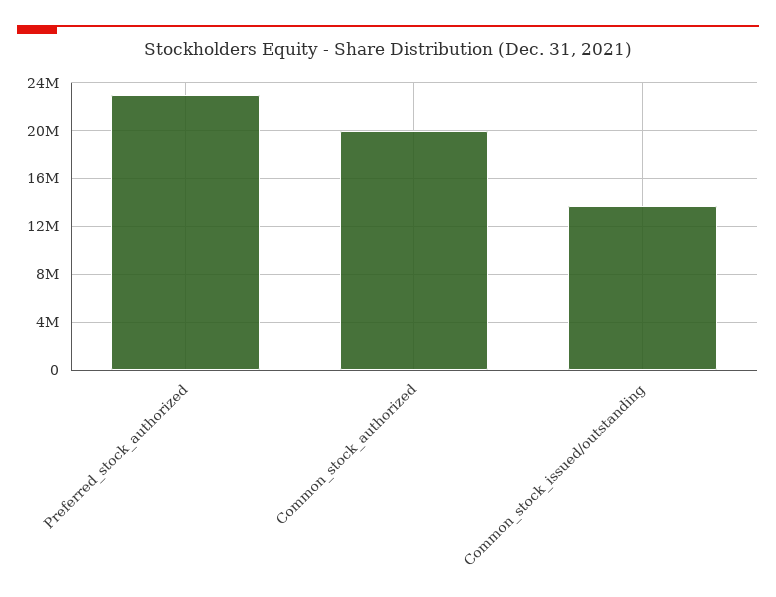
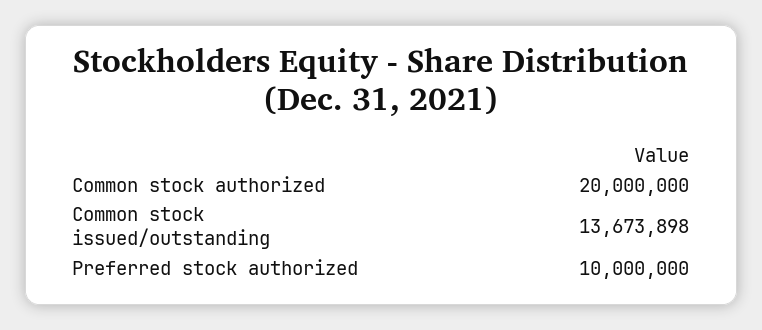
  {
-   "Preferred_stock_authorized": 23000000,
+   "Preferred_stock_authorized": 10000000,
    "Common_stock_authorized": 20000000,
    "Common_stock_issued/outstanding": 13673898
  }

